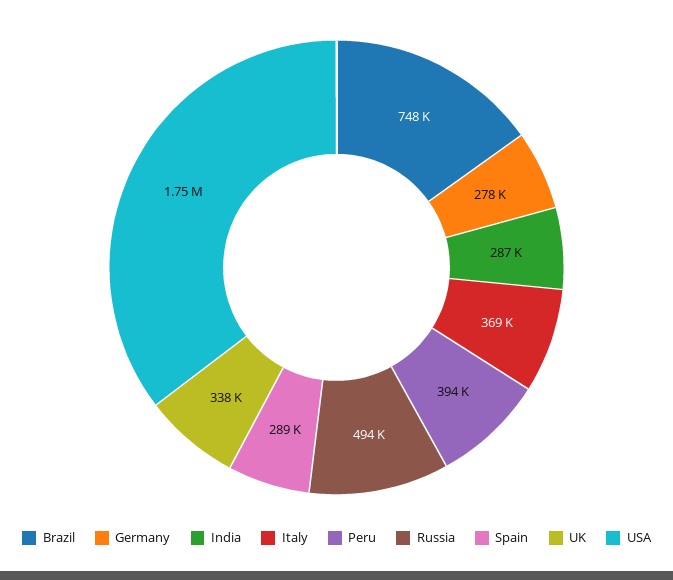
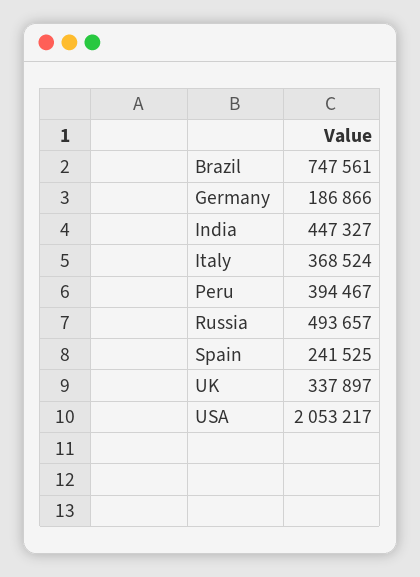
  {
    "Brazil": 747561,
-   "Germany": 278000,
+   "Germany": 186866,
-   "India": 287000,
+   "India": 447327,
    "Italy": 368524,
    "Peru": 394467,
    "Russia": 493657,
-   "Spain": 289000,
+   "Spain": 241525,
    "UK": 337897,
-   "USA": 1750000
+   "USA": 2053217
  }

